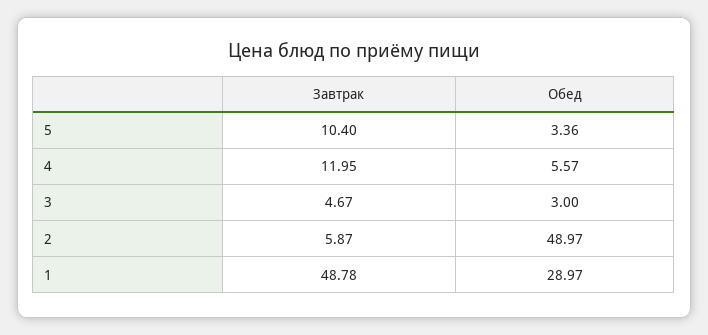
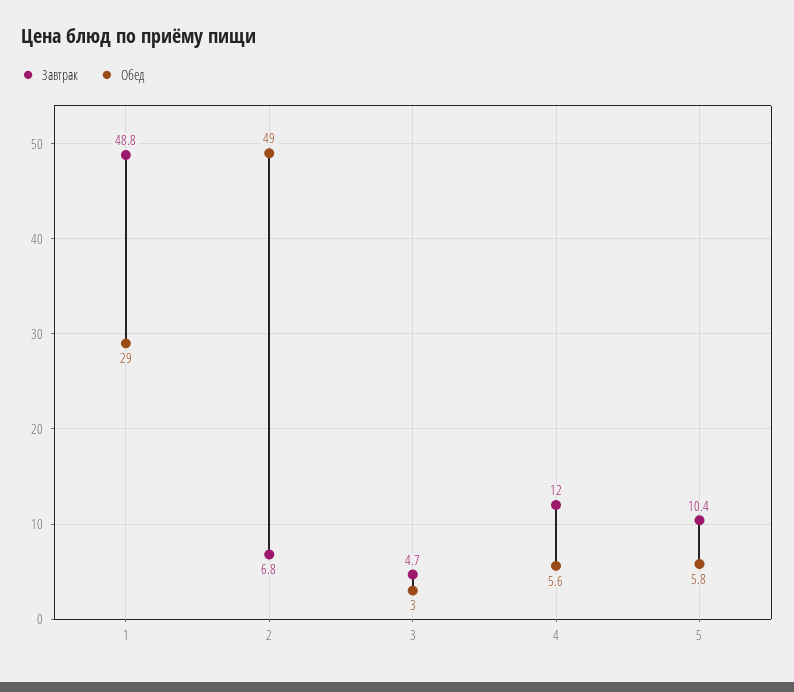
  {
    "Завтрак": {
      "5": 10.4,
      "4": 11.95,
      "3": 4.67,
-     "2": 5.87,
+     "2": 6.8,
      "1": 48.78
    },
    "Обед": {
-     "5": 3.36,
+     "5": 5.8,
      "4": 5.57,
      "3": 3,
      "2": 48.97,
      "1": 28.97
    }
  }

